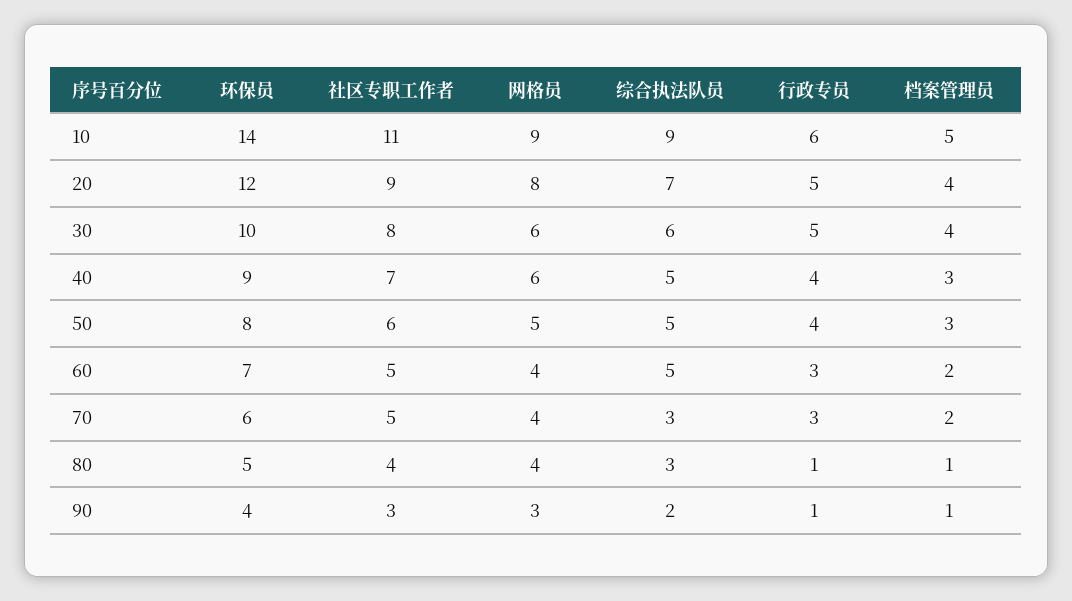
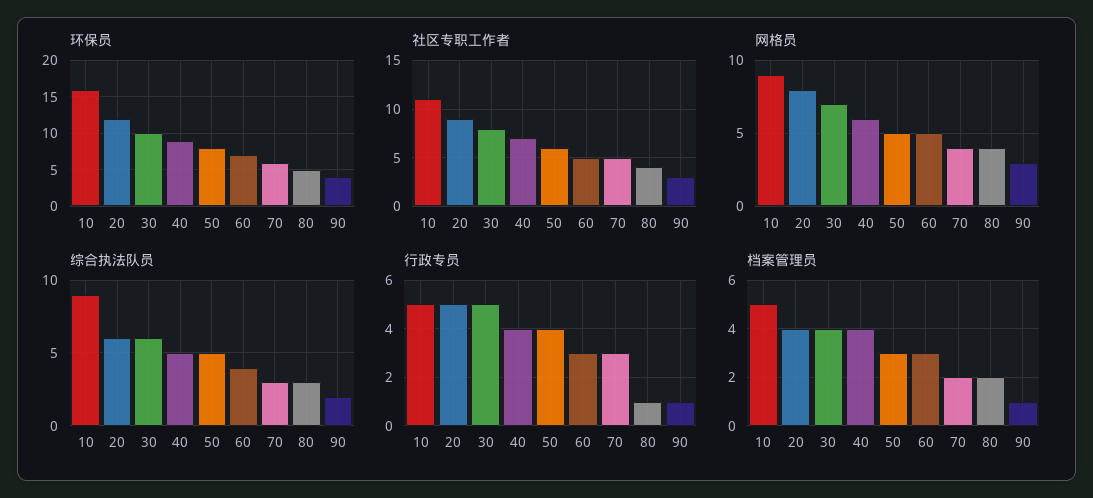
  {
    "环保员": {
-     "10": 14,
+     "10": 16,
      "20": 12,
      "30": 10,
      "40": 9,
      "50": 8,
      "60": 7,
      "70": 6,
      "80": 5,
      "90": 4
    },
    "社区专职工作者": {
      "10": 11,
      "20": 9,
      "30": 8,
      "40": 7,
      "50": 6,
      "60": 5,
      "70": 5,
      "80": 4,
      "90": 3
    },
    "网格员": {
      "10": 9,
      "20": 8,
-     "30": 6,
+     "30": 7,
      "40": 6,
      "50": 5,
-     "60": 4,
+     "60": 5,
      "70": 4,
      "80": 4,
      "90": 3
    },
    "综合执法队员": {
      "10": 9,
-     "20": 7,
+     "20": 6,
      "30": 6,
      "40": 5,
      "50": 5,
-     "60": 5,
+     "60": 4,
      "70": 3,
      "80": 3,
      "90": 2
    },
    "行政专员": {
-     "10": 6,
+     "10": 5,
      "20": 5,
      "30": 5,
      "40": 4,
      "50": 4,
      "60": 3,
      "70": 3,
      "80": 1,
      "90": 1
    },
    "档案管理员": {
      "10": 5,
      "20": 4,
      "30": 4,
-     "40": 3,
+     "40": 4,
      "50": 3,
-     "60": 2,
+     "60": 3,
      "70": 2,
-     "80": 1,
+     "80": 2,
      "90": 1
    }
  }

